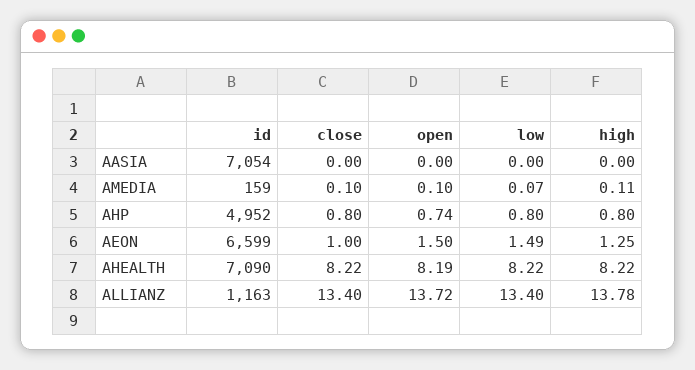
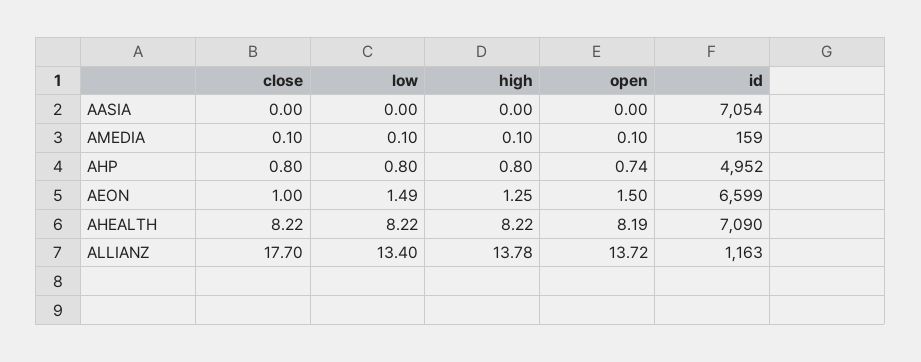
  {
    "id": {
      "AASIA": 7054,
      "AMEDIA": 159,
      "AHP": 4952,
      "AEON": 6599,
      "AHEALTH": 7090,
      "ALLIANZ": 1163
    },
    "close": {
      "AASIA": 0,
      "AMEDIA": 0.1,
      "AHP": 0.8,
      "AEON": 1,
      "AHEALTH": 8.22,
-     "ALLIANZ": 13.4
+     "ALLIANZ": 17.7
    },
    "open": {
      "AASIA": 0,
      "AMEDIA": 0.1,
      "AHP": 0.74,
      "AEON": 1.5,
      "AHEALTH": 8.19,
      "ALLIANZ": 13.72
    },
    "low": {
      "AASIA": 0,
-     "AMEDIA": 0.07,
+     "AMEDIA": 0.1,
      "AHP": 0.8,
      "AEON": 1.49,
      "AHEALTH": 8.22,
      "ALLIANZ": 13.4
    },
    "high": {
      "AASIA": 0,
-     "AMEDIA": 0.11,
+     "AMEDIA": 0.1,
      "AHP": 0.8,
      "AEON": 1.25,
      "AHEALTH": 8.22,
      "ALLIANZ": 13.78
    }
  }

